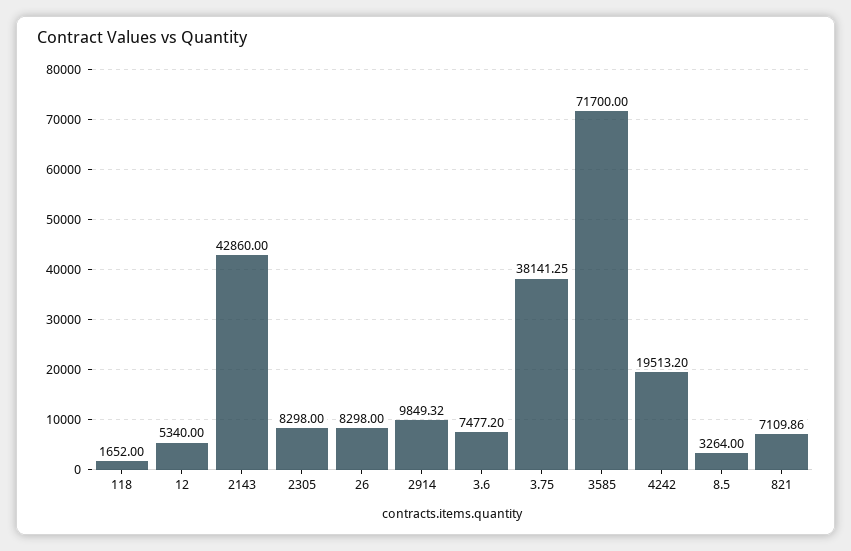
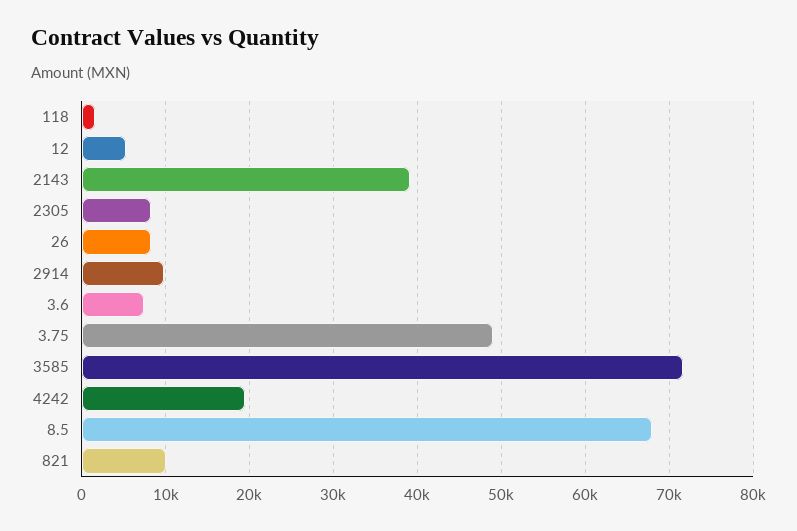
  {
    "118": 1652,
    "12": 5340,
-   "2143": 42860,
+   "2143": 39000,
    "2305": 8298,
    "26": 8298,
    "2914": 9849.32,
    "3.6": 7477.2,
-   "3.75": 38141.25,
+   "3.75": 49000,
    "3585": 71700,
    "4242": 19513.2,
-   "8.5": 3264,
+   "8.5": 68000,
-   "821": 7109.86
+   "821": 10000
  }

